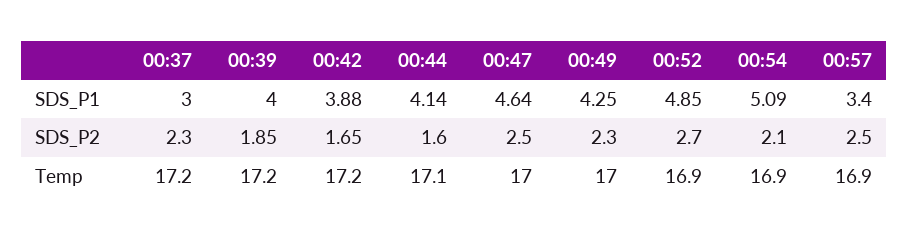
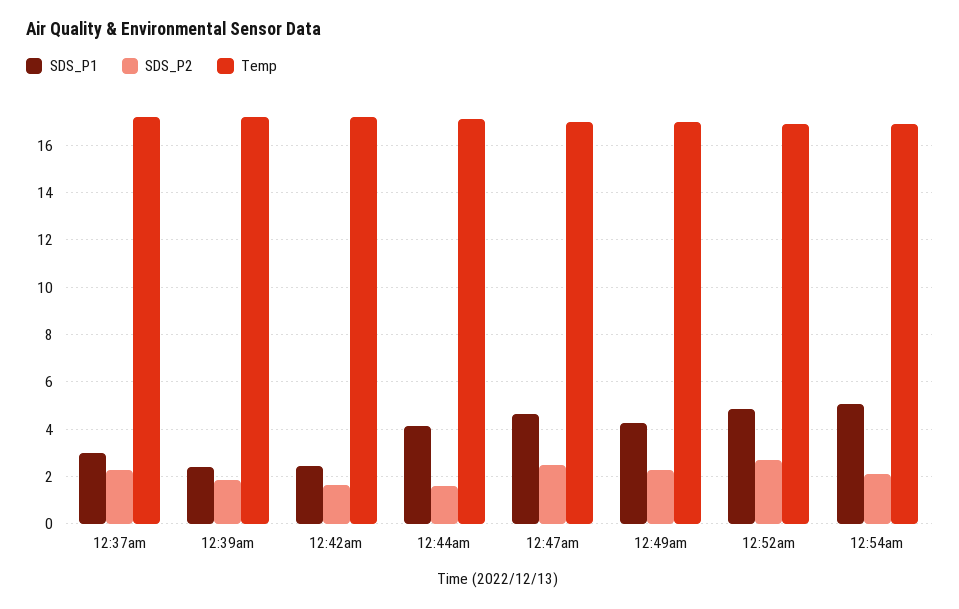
  {
    "SDS_P1": {
      "00:37": 3,
-     "00:39": 4,
+     "00:39": 2.5,
-     "00:42": 3.88,
+     "00:42": 2.5,
      "00:44": 4.14,
      "00:47": 4.64,
      "00:49": 4.25,
      "00:52": 4.85,
-     "00:54": 5.09,
+     "00:54": 5.09
-     "00:57": 3.4
    },
    "SDS_P2": {
      "00:37": 2.3,
      "00:39": 1.85,
      "00:42": 1.65,
      "00:44": 1.6,
      "00:47": 2.5,
      "00:49": 2.3,
      "00:52": 2.7,
-     "00:54": 2.1,
+     "00:54": 2.1
-     "00:57": 2.5
    },
    "Temp": {
      "00:37": 17.2,
      "00:39": 17.2,
      "00:42": 17.2,
      "00:44": 17.1,
      "00:47": 17,
      "00:49": 17,
      "00:52": 16.9,
-     "00:54": 16.9,
+     "00:54": 16.9
-     "00:57": 16.9
    }
  }

